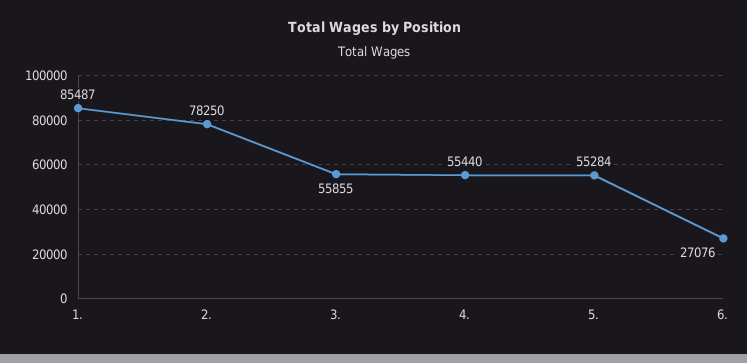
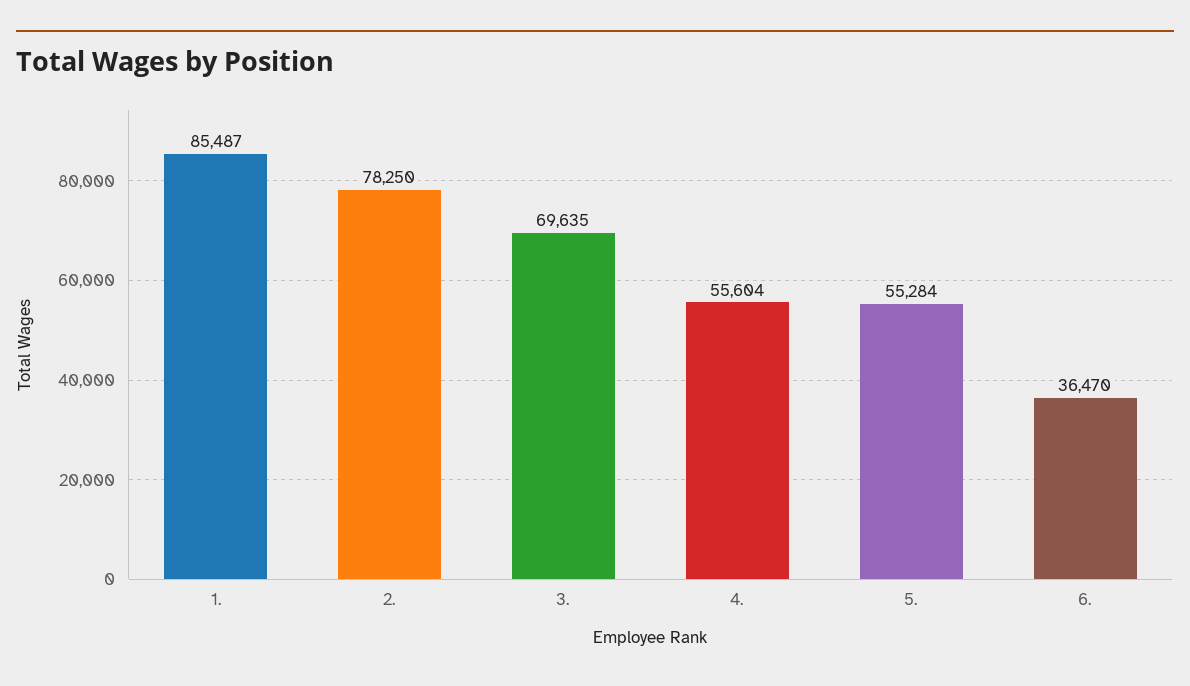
  {
    "1.": 85487,
    "2.": 78250,
-   "3.": 55855,
+   "3.": 69635,
-   "4.": 55440,
+   "4.": 55604,
    "5.": 55284,
-   "6.": 27076
+   "6.": 36470
  }

